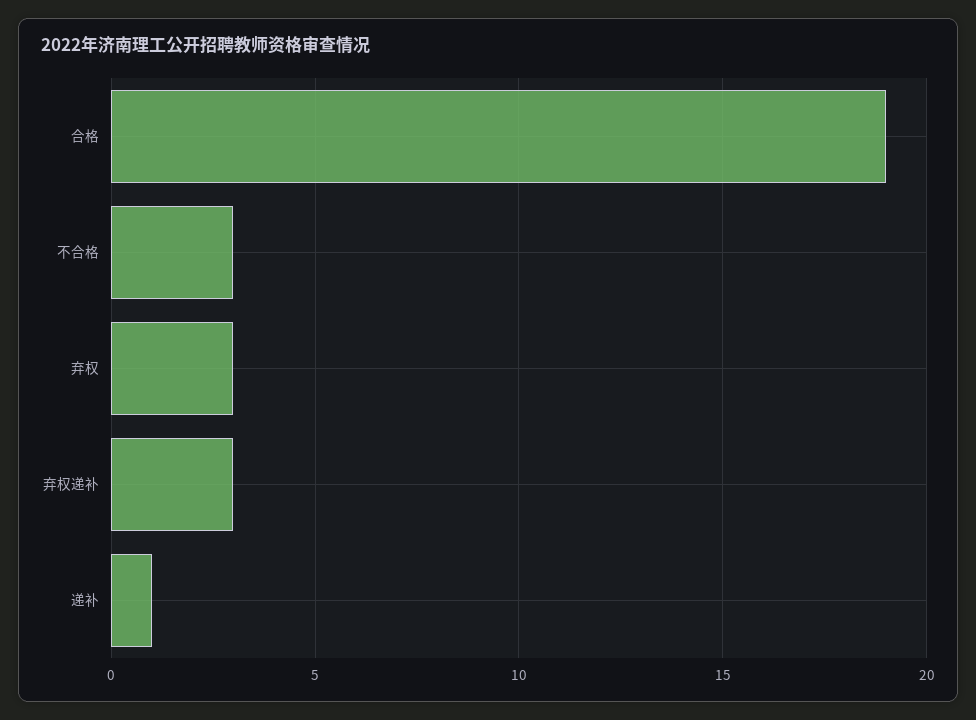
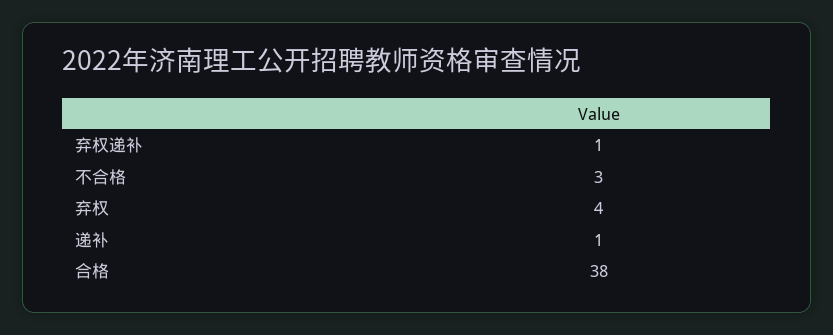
  {
-   "合格": 19,
+   "合格": 38,
    "不合格": 3,
-   "弃权": 3,
+   "弃权": 4,
-   "弃权递补": 3,
+   "弃权递补": 1,
    "递补": 1
  }

